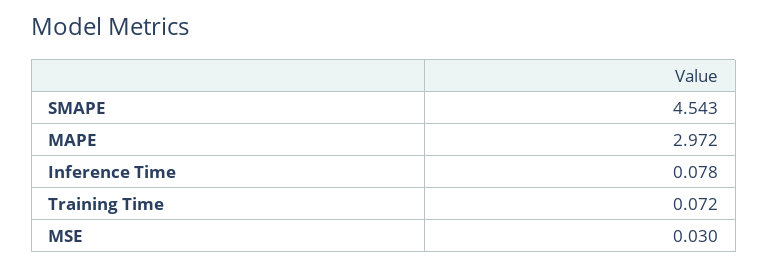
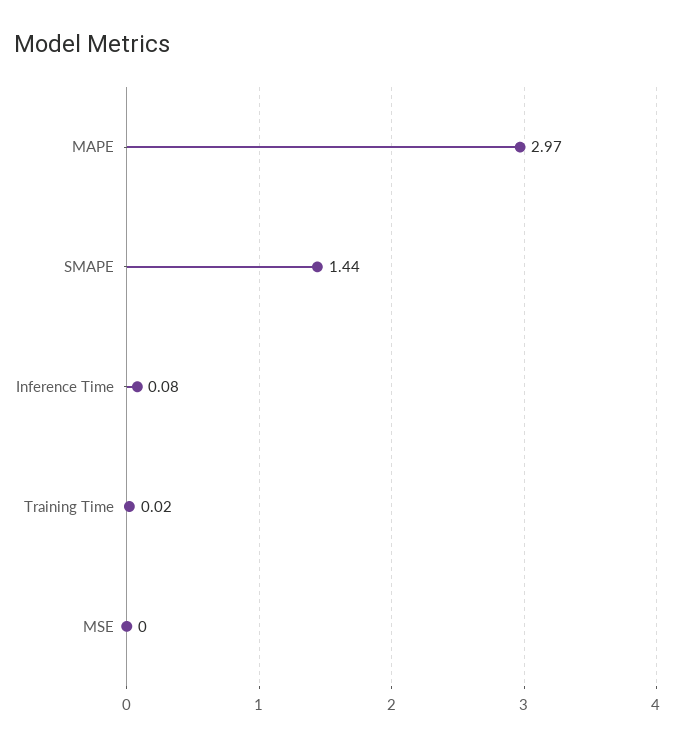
  {
-   "SMAPE": 4.543,
+   "SMAPE": 1.44,
    "MAPE": 2.972,
    "Inference Time": 0.078,
-   "Training Time": 0.072,
+   "Training Time": 0.02,
-   "MSE": 0.03
+   "MSE": 0
  }

